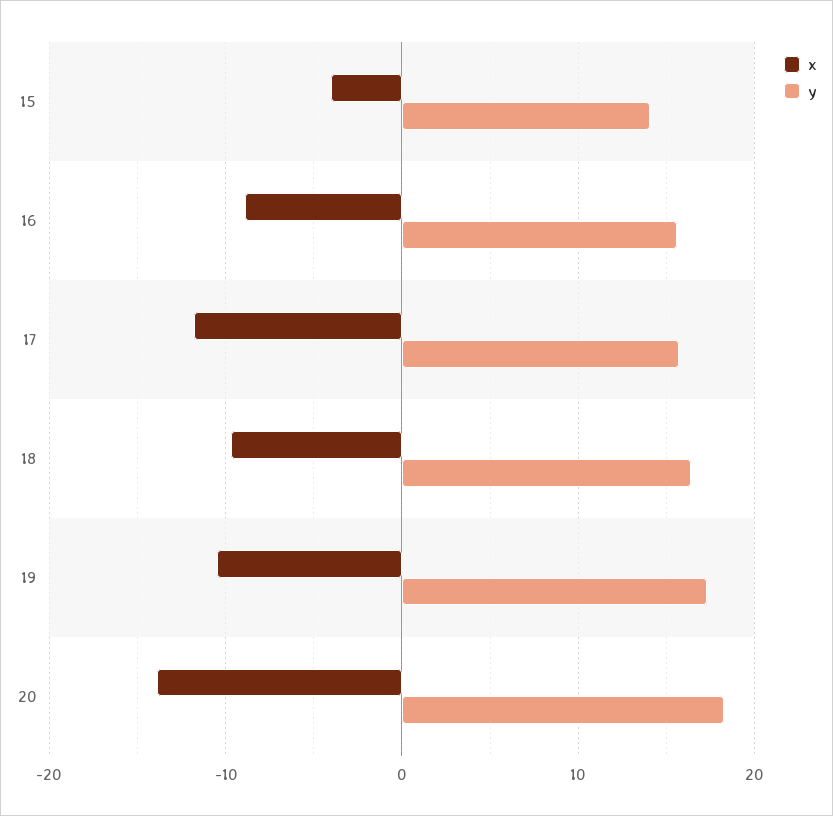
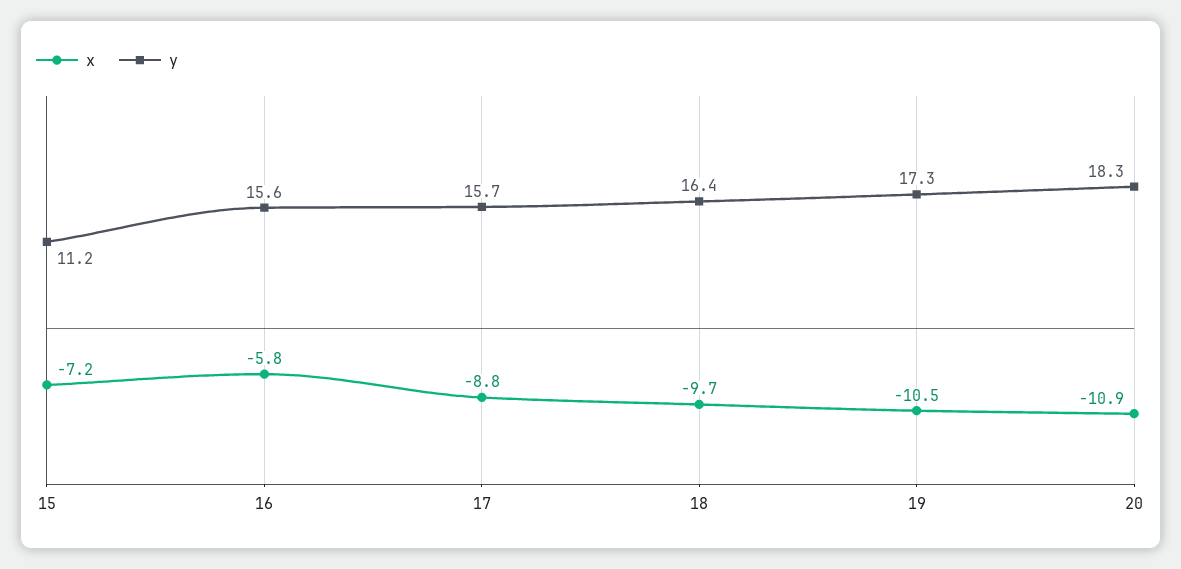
  {
    "x": {
-     "15": -4,
+     "15": -7.2,
-     "16": -9,
+     "16": -5.8,
-     "17": -12,
+     "17": -8.8,
      "18": -9.7,
      "19": -10.5,
-     "20": -14
+     "20": -10.9
    },
    "y": {
-     "15": 14,
+     "15": 11.2,
      "16": 15.6,
      "17": 15.7,
      "18": 16.4,
      "19": 17.3,
      "20": 18.3
    }
  }

